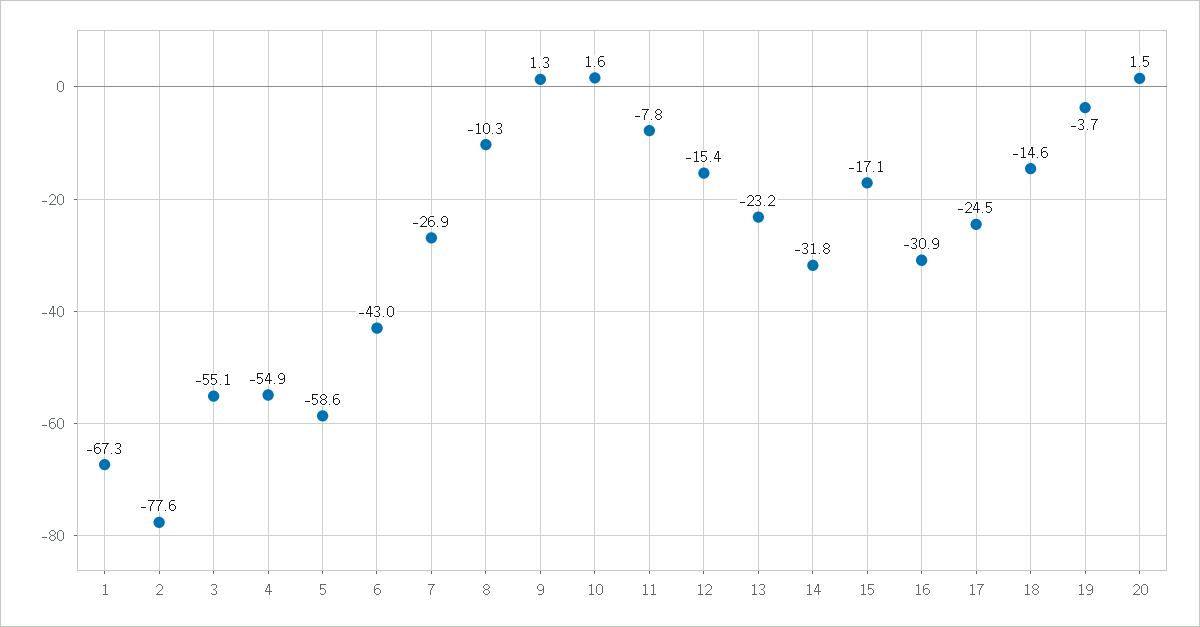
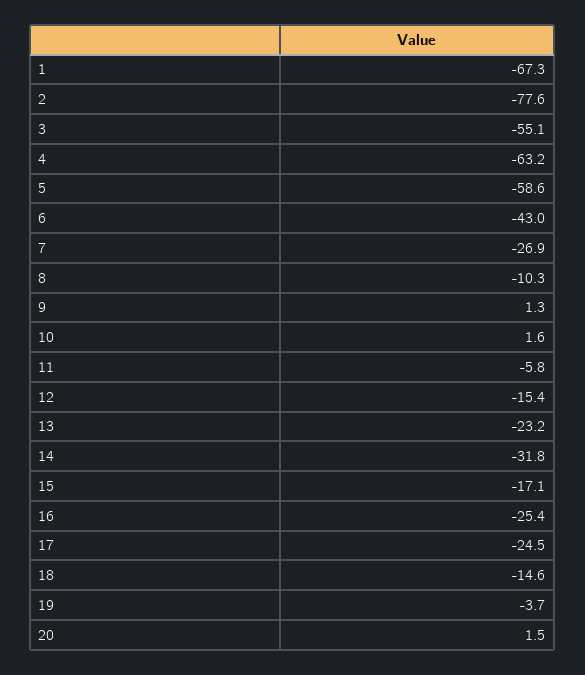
  {
    "1": -67.3,
    "2": -77.6,
    "3": -55.1,
-   "4": -54.9,
+   "4": -63.2,
    "5": -58.6,
    "6": -43,
    "7": -26.9,
    "8": -10.3,
    "9": 1.3,
    "10": 1.6,
-   "11": -7.8,
+   "11": -5.8,
    "12": -15.4,
    "13": -23.2,
    "14": -31.8,
    "15": -17.1,
-   "16": -30.9,
+   "16": -25.4,
    "17": -24.5,
    "18": -14.6,
    "19": -3.7,
    "20": 1.5
  }

